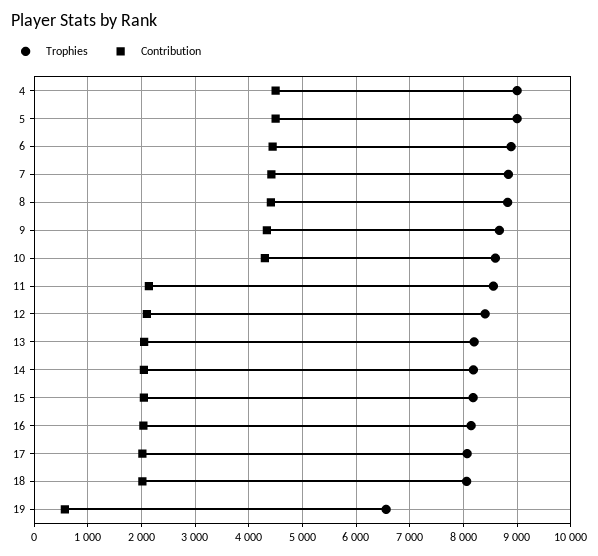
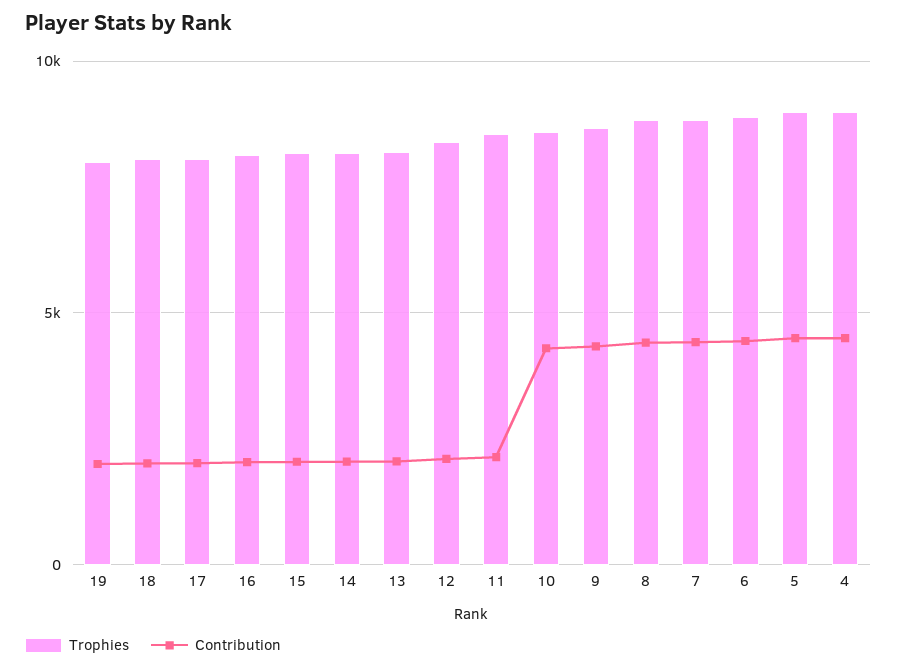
  {
    "Trophies": {
      "4": 9000,
      "5": 9000,
      "6": 8800,
      "7": 8800,
      "8": 8800,
      "9": 8600,
      "10": 8600,
      "11": 8600,
      "12": 8400,
      "13": 8200,
      "14": 8200,
      "15": 8200,
      "16": 8200,
      "17": 8000,
      "18": 8000,
-     "19": 6600
+     "19": 8000
    },
    "Contribution": {
      "4": 4600,
      "5": 4600,
      "6": 4400,
      "7": 4400,
      "8": 4400,
      "9": 4400,
      "10": 4200,
      "11": 2200,
      "12": 2200,
      "13": 2000,
      "14": 2000,
      "15": 2000,
      "16": 2000,
      "17": 2000,
      "18": 2000,
-     "19": 600
+     "19": 2000
    }
  }

